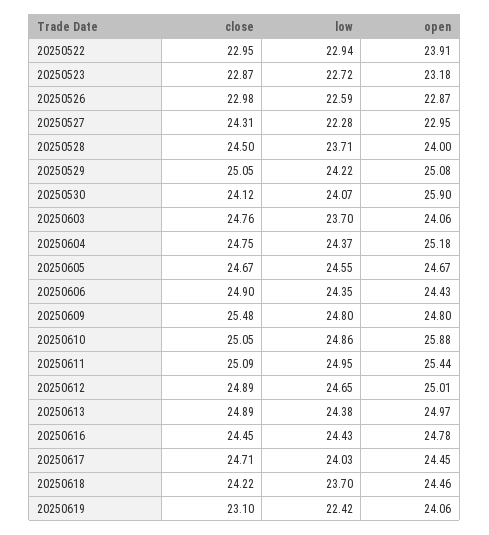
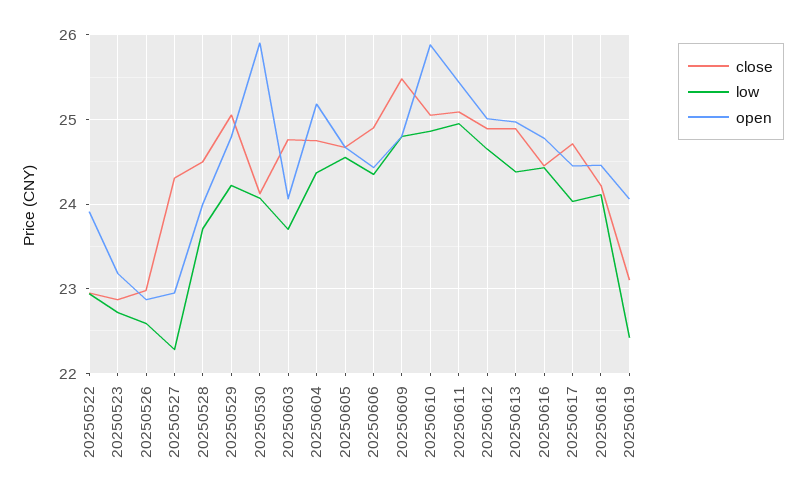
  {
    "close": {
      "20250522": 22.95,
      "20250523": 22.87,
      "20250526": 22.98,
      "20250527": 24.31,
      "20250528": 24.5,
      "20250529": 25.05,
      "20250530": 24.12,
      "20250603": 24.76,
      "20250604": 24.75,
      "20250605": 24.67,
      "20250606": 24.9,
      "20250609": 25.48,
      "20250610": 25.05,
      "20250611": 25.09,
      "20250612": 24.89,
      "20250613": 24.89,
      "20250616": 24.45,
      "20250617": 24.71,
      "20250618": 24.22,
      "20250619": 23.1
    },
    "low": {
      "20250522": 22.94,
      "20250523": 22.72,
      "20250526": 22.59,
      "20250527": 22.28,
      "20250528": 23.71,
      "20250529": 24.22,
      "20250530": 24.07,
      "20250603": 23.7,
      "20250604": 24.37,
      "20250605": 24.55,
      "20250606": 24.35,
      "20250609": 24.8,
      "20250610": 24.86,
      "20250611": 24.95,
      "20250612": 24.65,
      "20250613": 24.38,
      "20250616": 24.43,
      "20250617": 24.03,
-     "20250618": 23.7,
+     "20250618": 24.1,
      "20250619": 22.42
    },
    "open": {
      "20250522": 23.91,
      "20250523": 23.18,
      "20250526": 22.87,
      "20250527": 22.95,
      "20250528": 24,
-     "20250529": 25.08,
+     "20250529": 24.8,
      "20250530": 25.9,
      "20250603": 24.06,
      "20250604": 25.18,
      "20250605": 24.67,
      "20250606": 24.43,
      "20250609": 24.8,
      "20250610": 25.88,
      "20250611": 25.44,
      "20250612": 25.01,
      "20250613": 24.97,
      "20250616": 24.78,
      "20250617": 24.45,
      "20250618": 24.46,
      "20250619": 24.06
    }
  }

